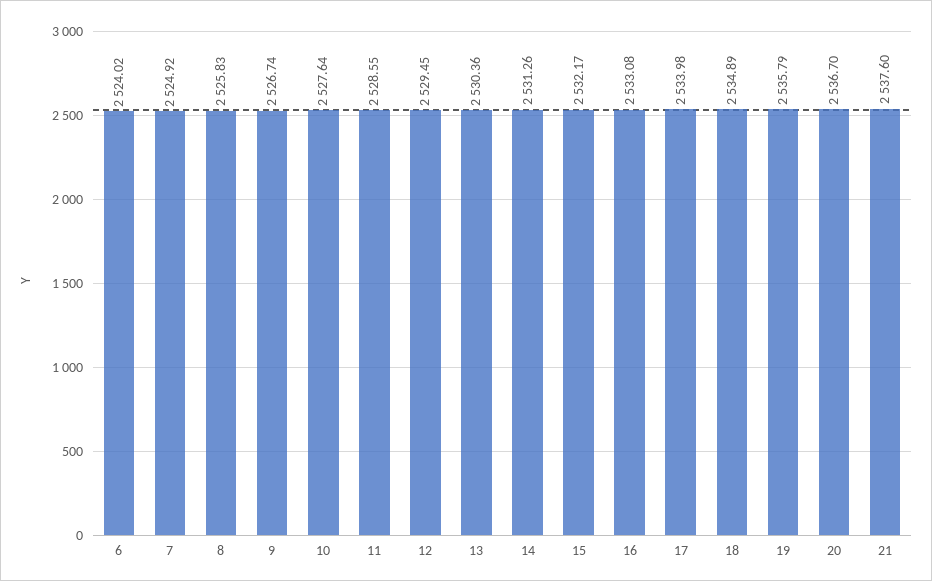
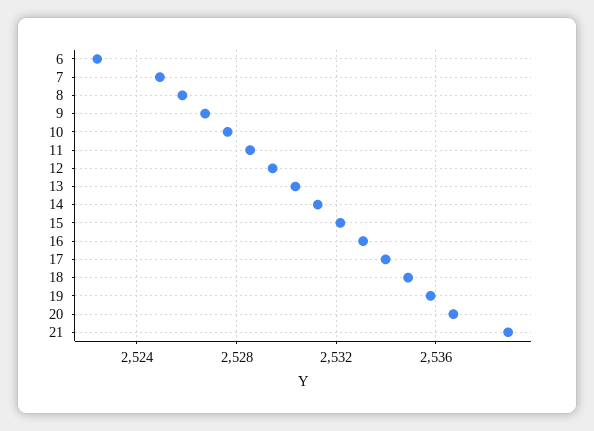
  {
-   "6": 2524.02,
+   "6": 2522.5,
    "7": 2524.92,
    "8": 2525.83,
    "9": 2526.74,
    "10": 2527.64,
    "11": 2528.55,
    "12": 2529.45,
    "13": 2530.36,
    "14": 2531.26,
    "15": 2532.17,
    "16": 2533.08,
    "17": 2533.98,
    "18": 2534.89,
    "19": 2535.79,
    "20": 2536.7,
-   "21": 2537.6
+   "21": 2539
  }

